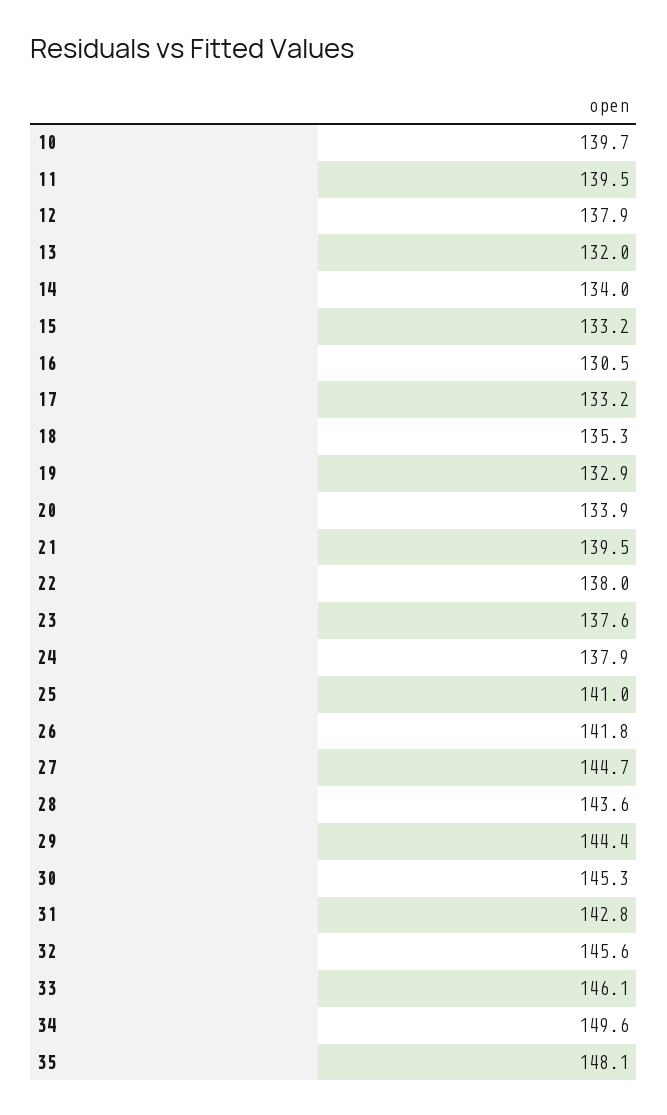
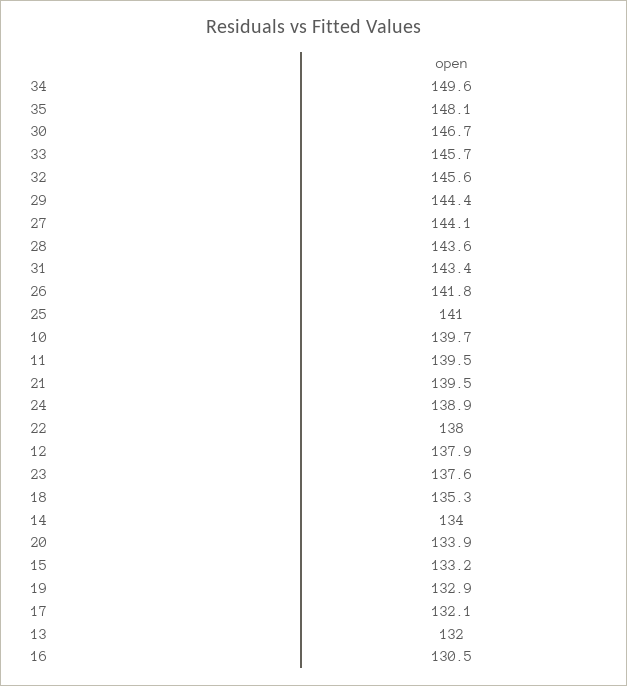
  {
    "10": 139.7,
    "11": 139.5,
    "12": 137.9,
    "13": 132,
    "14": 134,
    "15": 133.2,
    "16": 130.5,
-   "17": 133.2,
+   "17": 132.1,
    "18": 135.3,
    "19": 132.9,
    "20": 133.9,
    "21": 139.5,
    "22": 138,
    "23": 137.6,
-   "24": 137.9,
+   "24": 138.9,
    "25": 141,
    "26": 141.8,
-   "27": 144.7,
+   "27": 144.1,
    "28": 143.6,
    "29": 144.4,
-   "30": 145.3,
+   "30": 146.7,
-   "31": 142.8,
+   "31": 143.4,
    "32": 145.6,
-   "33": 146.1,
+   "33": 145.7,
    "34": 149.6,
    "35": 148.1
  }

